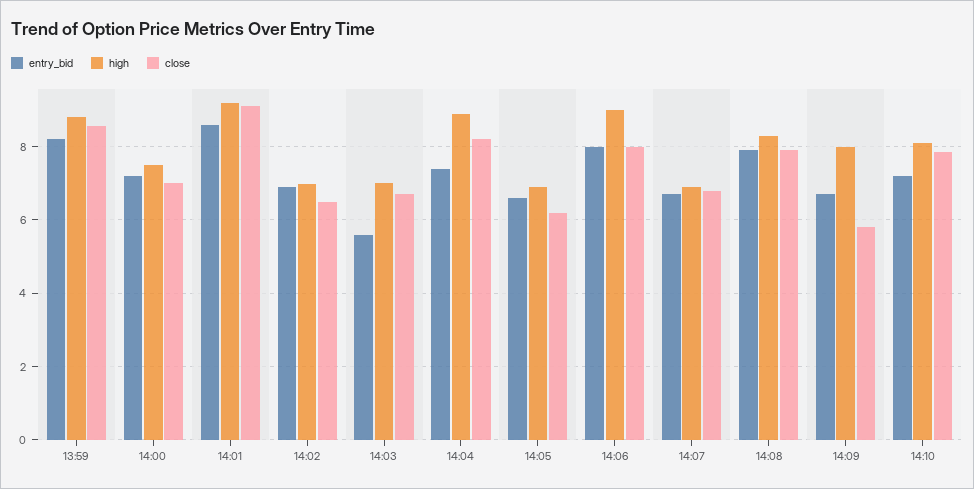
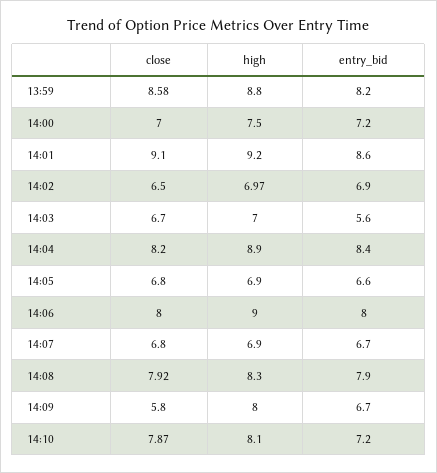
  {
    "entry_bid": {
      "13:59": 8.2,
      "14:00": 7.2,
      "14:01": 8.6,
      "14:02": 6.9,
      "14:03": 5.6,
-     "14:04": 7.4,
+     "14:04": 8.4,
      "14:05": 6.6,
      "14:06": 8,
      "14:07": 6.7,
      "14:08": 7.9,
      "14:09": 6.7,
      "14:10": 7.2
    },
    "high": {
      "13:59": 8.8,
      "14:00": 7.5,
      "14:01": 9.2,
      "14:02": 6.97,
      "14:03": 7,
      "14:04": 8.9,
      "14:05": 6.9,
      "14:06": 9,
      "14:07": 6.9,
      "14:08": 8.3,
      "14:09": 8,
      "14:10": 8.1
    },
    "close": {
      "13:59": 8.58,
      "14:00": 7,
      "14:01": 9.1,
      "14:02": 6.5,
      "14:03": 6.7,
      "14:04": 8.2,
-     "14:05": 6.2,
+     "14:05": 6.8,
      "14:06": 8,
      "14:07": 6.8,
      "14:08": 7.92,
      "14:09": 5.8,
      "14:10": 7.87
    }
  }

